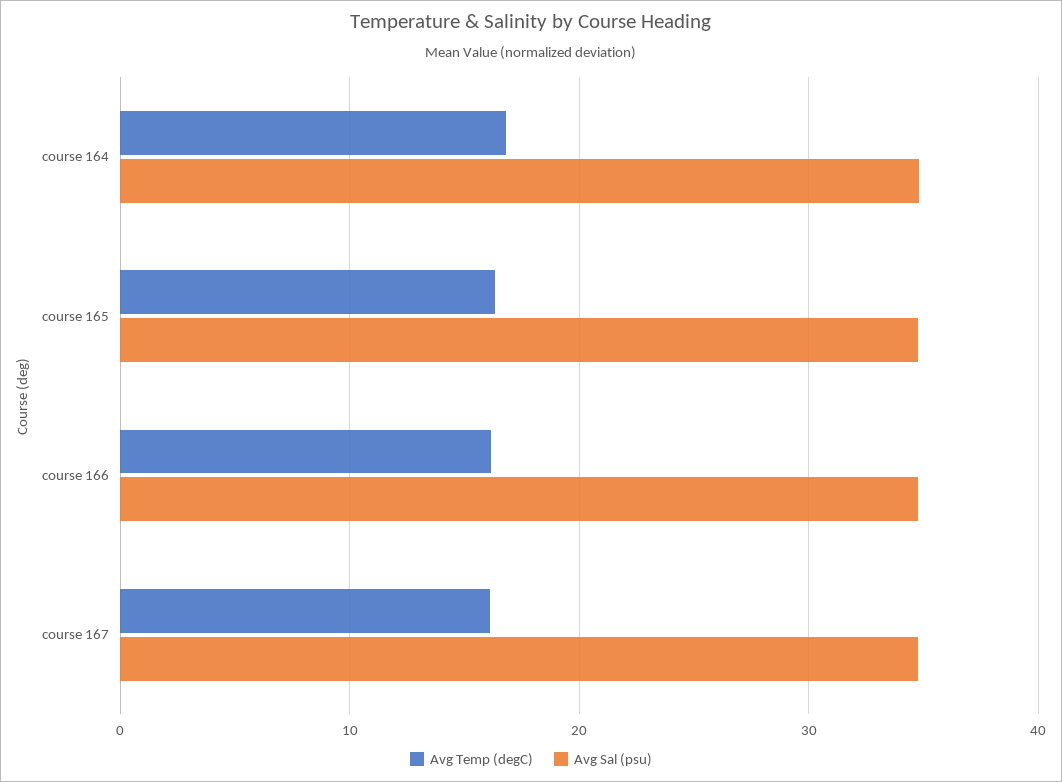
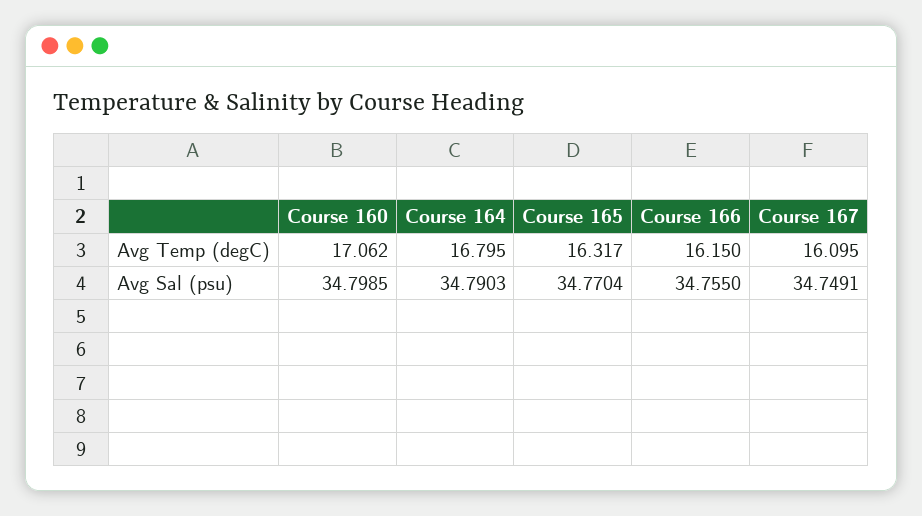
  {
    "Avg Temp (degC)": {
      "course 164": 16.795,
      "course 165": 16.317,
      "course 166": 16.15,
-     "course 167": 16.095
+     "course 167": 16.095,
+     "Course 160": 17.062
    },
    "Avg Sal (psu)": {
      "course 164": 34.7903,
      "course 165": 34.7704,
      "course 166": 34.755,
-     "course 167": 34.7491
+     "course 167": 34.7491,
+     "Course 160": 34.7985
    }
  }

